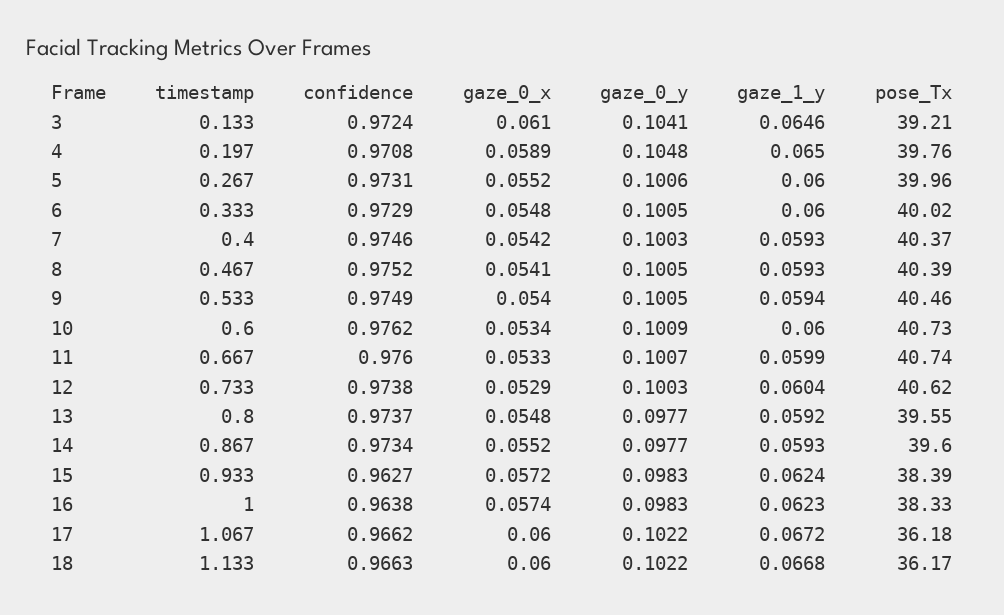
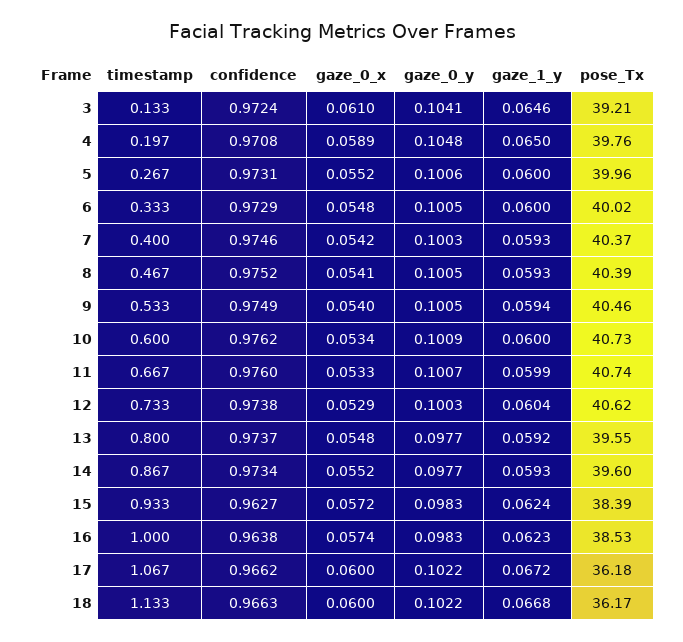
  {
    "timestamp": {
      "3": 0.133,
      "4": 0.197,
      "5": 0.267,
      "6": 0.333,
      "7": 0.4,
      "8": 0.467,
      "9": 0.533,
      "10": 0.6,
      "11": 0.667,
      "12": 0.733,
      "13": 0.8,
      "14": 0.867,
      "15": 0.933,
      "16": 1,
      "17": 1.067,
      "18": 1.133
    },
    "confidence": {
      "3": 0.9724,
      "4": 0.9708,
      "5": 0.9731,
      "6": 0.9729,
      "7": 0.9746,
      "8": 0.9752,
      "9": 0.9749,
      "10": 0.9762,
      "11": 0.976,
      "12": 0.9738,
      "13": 0.9737,
      "14": 0.9734,
      "15": 0.9627,
      "16": 0.9638,
      "17": 0.9662,
      "18": 0.9663
    },
    "gaze_0_x": {
      "3": 0.061,
      "4": 0.0589,
      "5": 0.0552,
      "6": 0.0548,
      "7": 0.0542,
      "8": 0.0541,
      "9": 0.054,
      "10": 0.0534,
      "11": 0.0533,
      "12": 0.0529,
      "13": 0.0548,
      "14": 0.0552,
      "15": 0.0572,
      "16": 0.0574,
      "17": 0.06,
      "18": 0.06
    },
    "gaze_0_y": {
      "3": 0.1041,
      "4": 0.1048,
      "5": 0.1006,
      "6": 0.1005,
      "7": 0.1003,
      "8": 0.1005,
      "9": 0.1005,
      "10": 0.1009,
      "11": 0.1007,
      "12": 0.1003,
      "13": 0.0977,
      "14": 0.0977,
      "15": 0.0983,
      "16": 0.0983,
      "17": 0.1022,
      "18": 0.1022
    },
    "gaze_1_y": {
      "3": 0.0646,
      "4": 0.065,
      "5": 0.06,
      "6": 0.06,
      "7": 0.0593,
      "8": 0.0593,
      "9": 0.0594,
      "10": 0.06,
      "11": 0.0599,
      "12": 0.0604,
      "13": 0.0592,
      "14": 0.0593,
      "15": 0.0624,
      "16": 0.0623,
      "17": 0.0672,
      "18": 0.0668
    },
    "pose_Tx": {
      "3": 39.21,
      "4": 39.76,
      "5": 39.96,
      "6": 40.02,
      "7": 40.37,
      "8": 40.39,
      "9": 40.46,
      "10": 40.73,
      "11": 40.74,
      "12": 40.62,
      "13": 39.55,
      "14": 39.6,
      "15": 38.39,
-     "16": 38.33,
+     "16": 38.53,
      "17": 36.18,
      "18": 36.17
    }
  }

